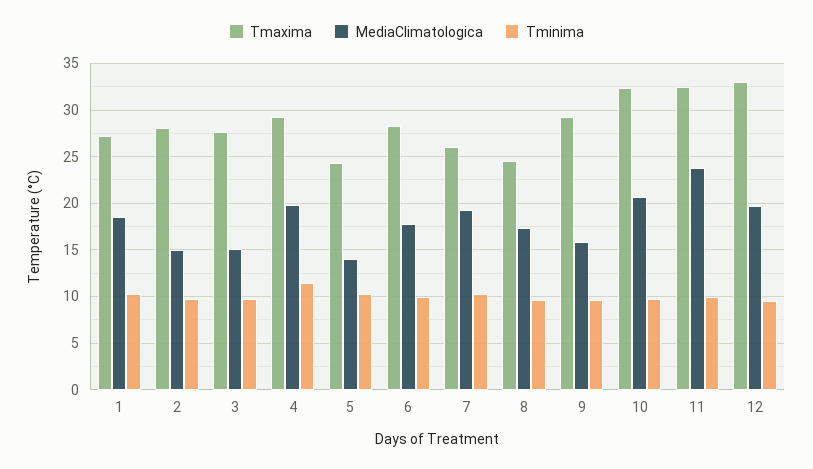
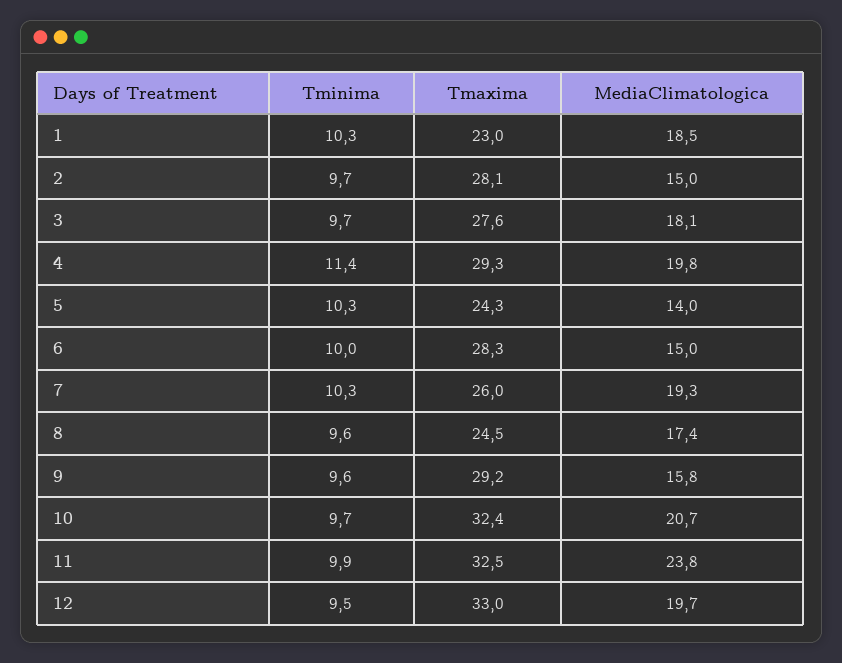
  {
    "Tmaxima": {
-     "1": 27,
+     "1": 23,
      "2": 28.1,
      "3": 27.6,
      "4": 29.3,
      "5": 24.3,
      "6": 28.3,
      "7": 26,
      "8": 24.5,
      "9": 29.2,
      "10": 32.4,
      "11": 32.5,
      "12": 33
    },
    "MediaClimatologica": {
      "1": 18.5,
      "2": 15,
-     "3": 15,
+     "3": 18.1,
      "4": 19.8,
      "5": 14,
-     "6": 18,
+     "6": 15,
      "7": 19.3,
      "8": 17.4,
      "9": 15.8,
      "10": 20.7,
      "11": 23.8,
      "12": 19.7
    },
    "Tminima": {
      "1": 10.3,
      "2": 9.7,
      "3": 9.7,
      "4": 11.4,
      "5": 10.3,
      "6": 10,
      "7": 10.3,
      "8": 9.6,
      "9": 9.6,
      "10": 9.7,
      "11": 9.9,
      "12": 9.5
    }
  }

